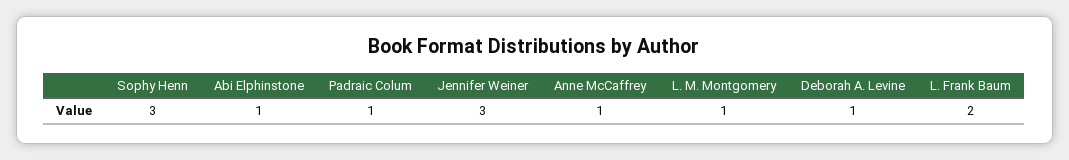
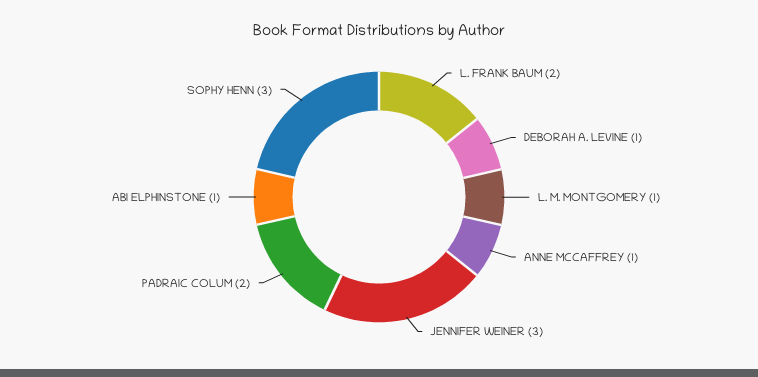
  {
    "Sophy Henn": 3,
    "Abi Elphinstone": 1,
-   "Padraic Colum": 1,
+   "Padraic Colum": 2,
    "Jennifer Weiner": 3,
    "Anne McCaffrey": 1,
    "L. M. Montgomery": 1,
    "Deborah A. Levine": 1,
    "L. Frank Baum": 2
  }

